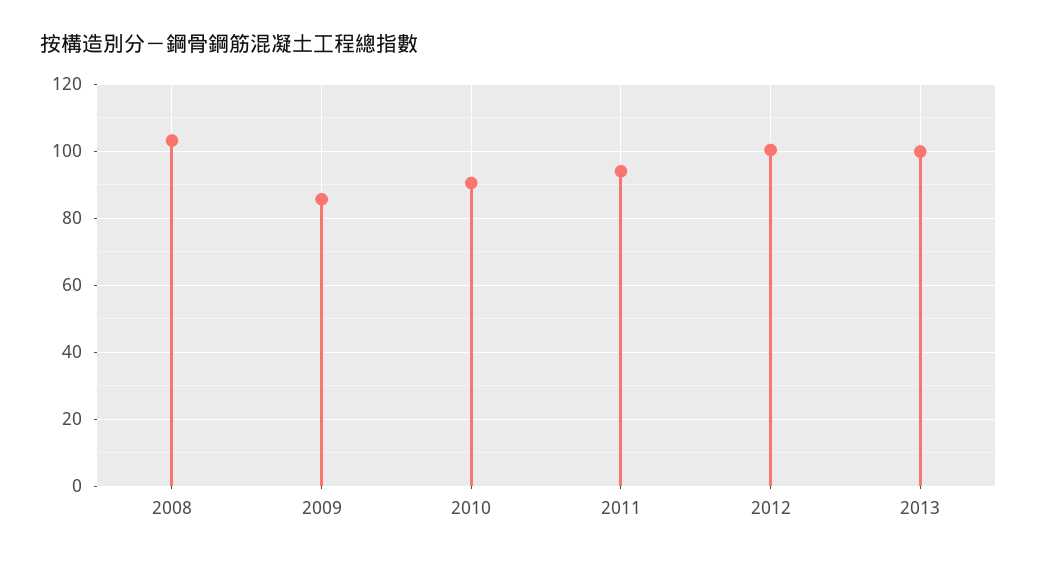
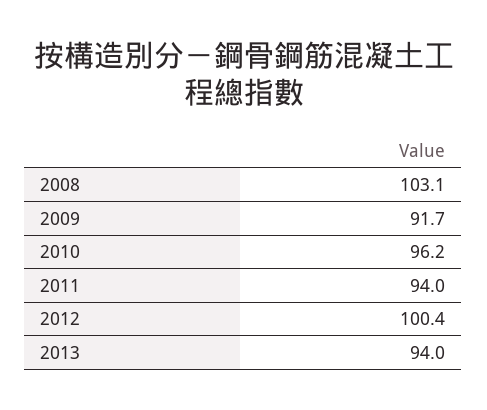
  {
    "2008": 103.1,
-   "2009": 86,
+   "2009": 91.7,
-   "2010": 90,
+   "2010": 96.2,
    "2011": 94,
    "2012": 100.4,
-   "2013": 100
+   "2013": 94
  }

